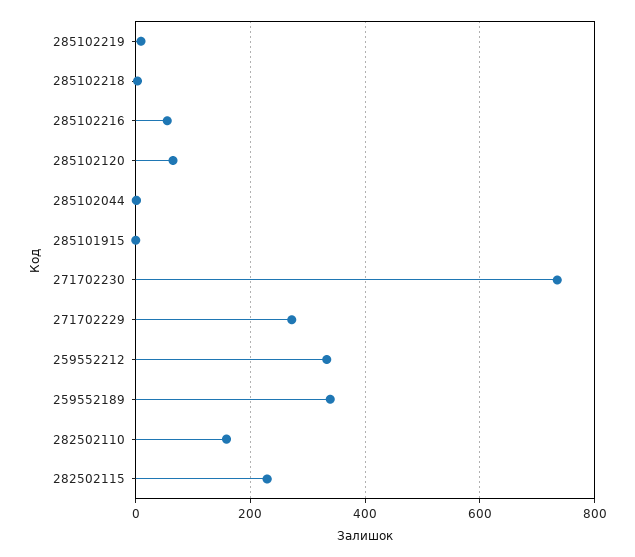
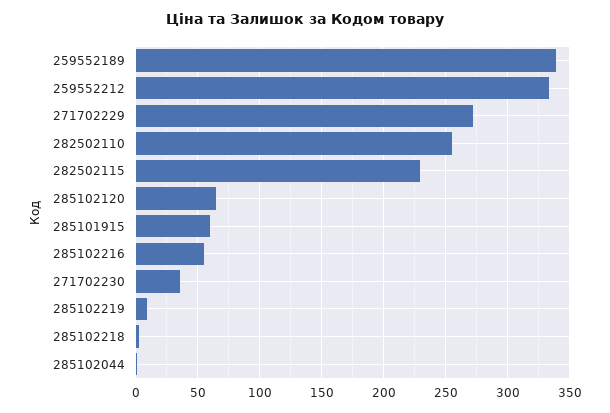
  {
    "285102219": 10,
    "285102218": 5,
    "285102216": 55,
    "285102120": 65,
    "285102044": 0,
-   "285101915": 0,
+   "285101915": 60,
-   "271702230": 740,
+   "271702230": 35,
    "271702229": 270,
    "259552212": 335,
    "259552189": 340,
-   "282502110": 160,
+   "282502110": 255,
    "282502115": 230
  }

